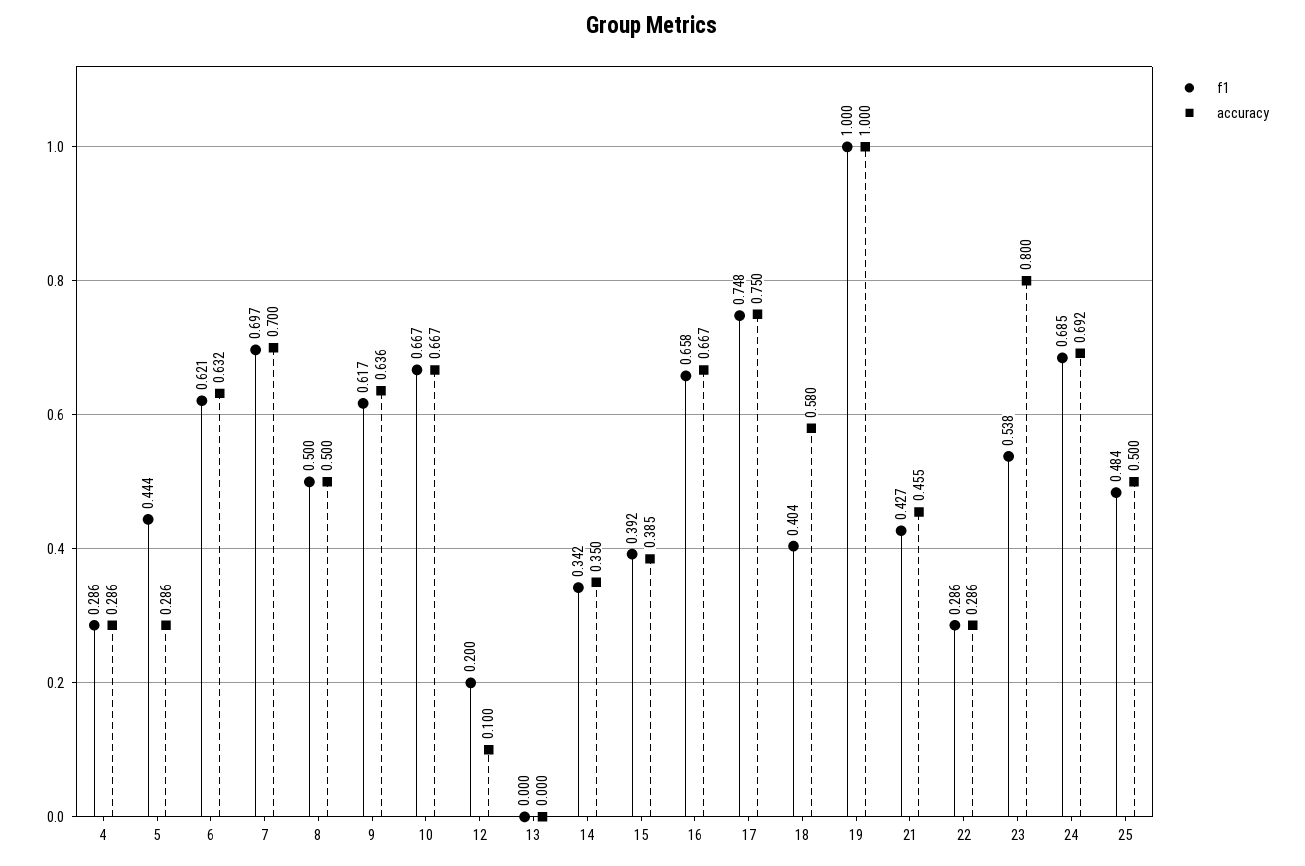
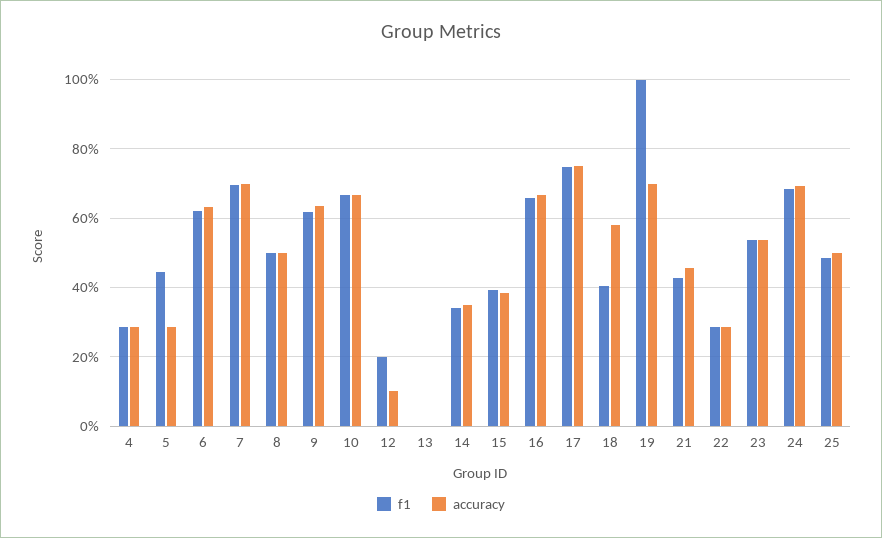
  {
    "f1": {
      "4": 0.286,
      "5": 0.444,
      "6": 0.621,
      "7": 0.697,
      "8": 0.5,
      "9": 0.617,
      "10": 0.667,
      "12": 0.2,
      "13": 0,
      "14": 0.342,
      "15": 0.392,
      "16": 0.658,
      "17": 0.748,
      "18": 0.404,
      "19": 1,
      "21": 0.427,
      "22": 0.286,
      "23": 0.538,
      "24": 0.685,
      "25": 0.484
    },
    "accuracy": {
      "4": 0.286,
      "5": 0.286,
      "6": 0.632,
      "7": 0.7,
      "8": 0.5,
      "9": 0.636,
      "10": 0.667,
      "12": 0.1,
      "13": 0,
      "14": 0.35,
      "15": 0.385,
      "16": 0.667,
      "17": 0.75,
      "18": 0.58,
-     "19": 1,
+     "19": 0.7,
      "21": 0.455,
      "22": 0.286,
-     "23": 0.8,
+     "23": 0.54,
      "24": 0.692,
      "25": 0.5
    }
  }

